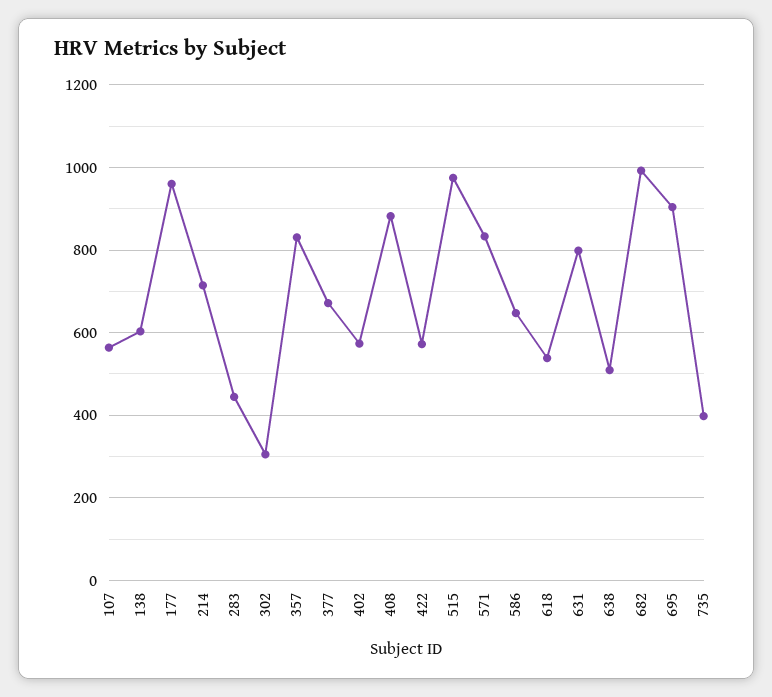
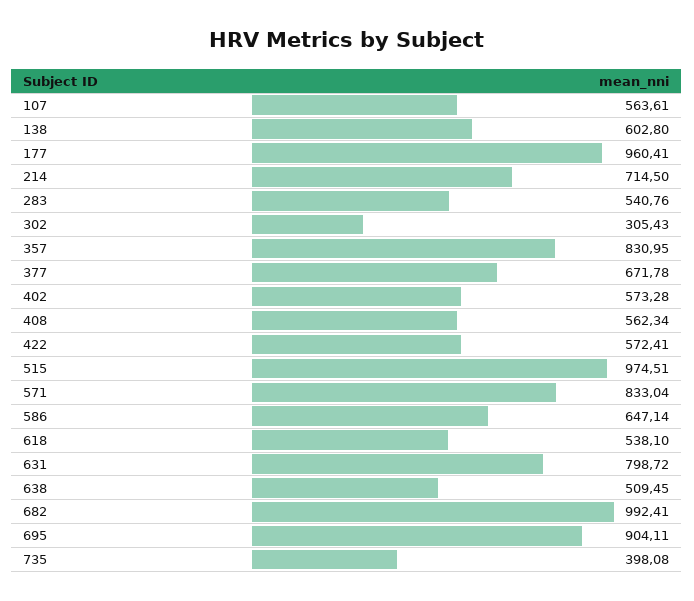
  {
    "107": 563.61,
    "138": 602.8,
    "177": 960.41,
    "214": 714.5,
-   "283": 440,
+   "283": 540.76,
    "302": 305.43,
    "357": 830.95,
    "377": 671.78,
    "402": 573.28,
-   "408": 880,
+   "408": 562.34,
    "422": 572.41,
    "515": 974.51,
    "571": 833.04,
    "586": 647.14,
    "618": 538.1,
    "631": 798.72,
    "638": 509.45,
    "682": 992.41,
    "695": 904.11,
    "735": 398.08
  }

